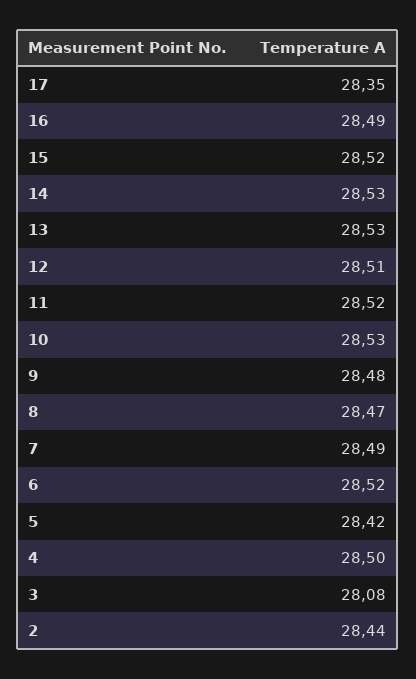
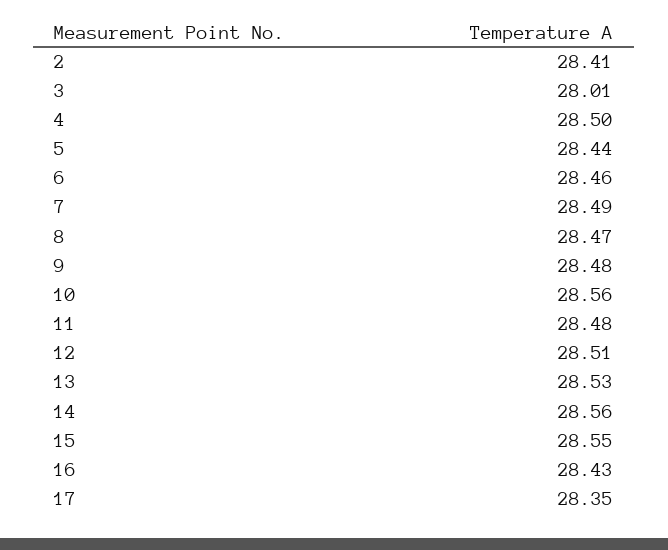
  {
    "17": 28.35,
-   "16": 28.49,
+   "16": 28.43,
-   "15": 28.52,
+   "15": 28.55,
-   "14": 28.53,
+   "14": 28.56,
    "13": 28.53,
    "12": 28.51,
-   "11": 28.52,
+   "11": 28.48,
-   "10": 28.53,
+   "10": 28.56,
    "9": 28.48,
    "8": 28.47,
    "7": 28.49,
-   "6": 28.52,
+   "6": 28.46,
-   "5": 28.42,
+   "5": 28.44,
    "4": 28.5,
-   "3": 28.08,
+   "3": 28.01,
-   "2": 28.44
+   "2": 28.41
  }

